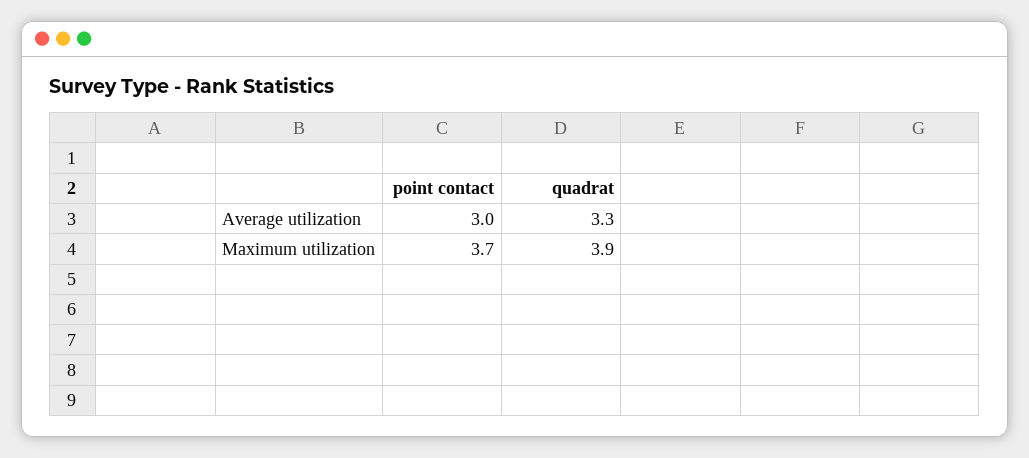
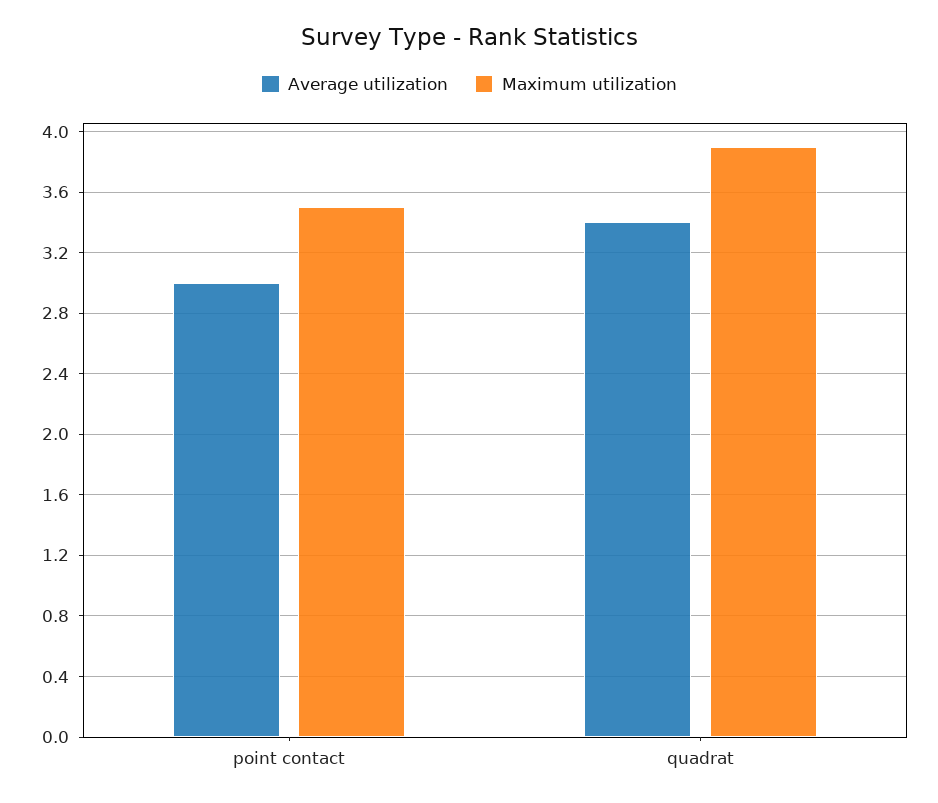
  {
    "Average utilization": {
      "point contact": 3,
-     "quadrat": 3.3
+     "quadrat": 3.4
    },
    "Maximum utilization": {
-     "point contact": 3.7,
+     "point contact": 3.5,
      "quadrat": 3.9
    }
  }

